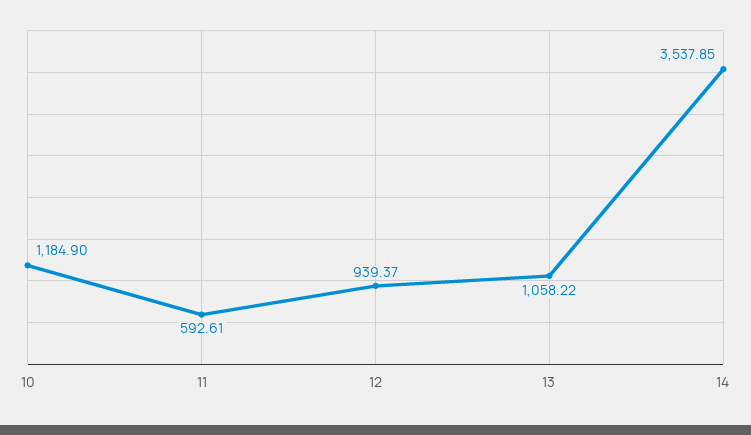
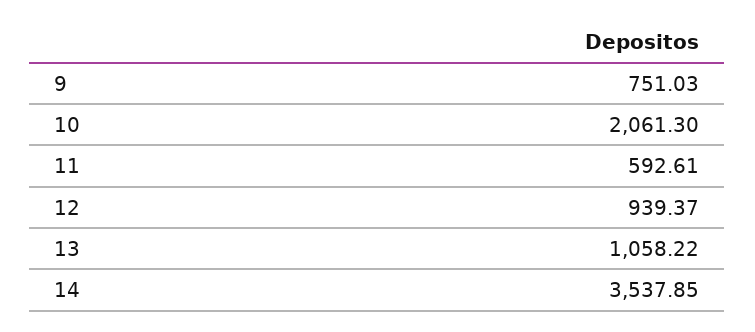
  {
-   "10": 1184.9,
+   "10": 2061.3,
    "11": 592.61,
    "12": 939.37,
    "13": 1058.22,
-   "14": 3537.85
+   "14": 3537.85,
+   "9": 751.03
  }

